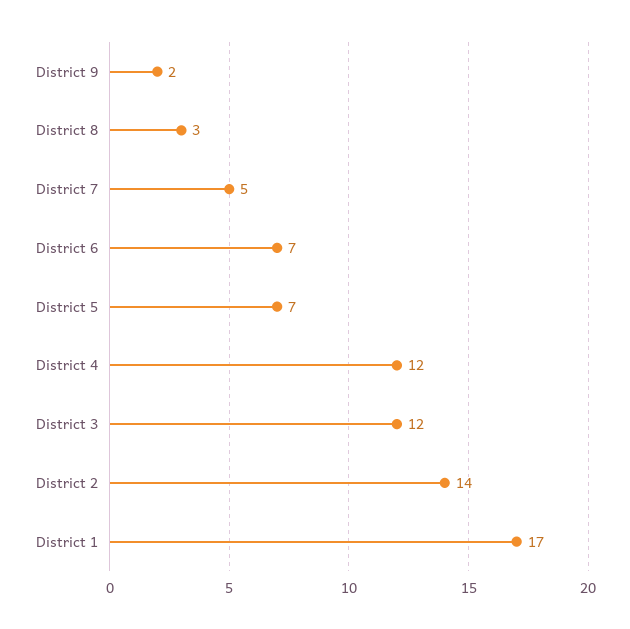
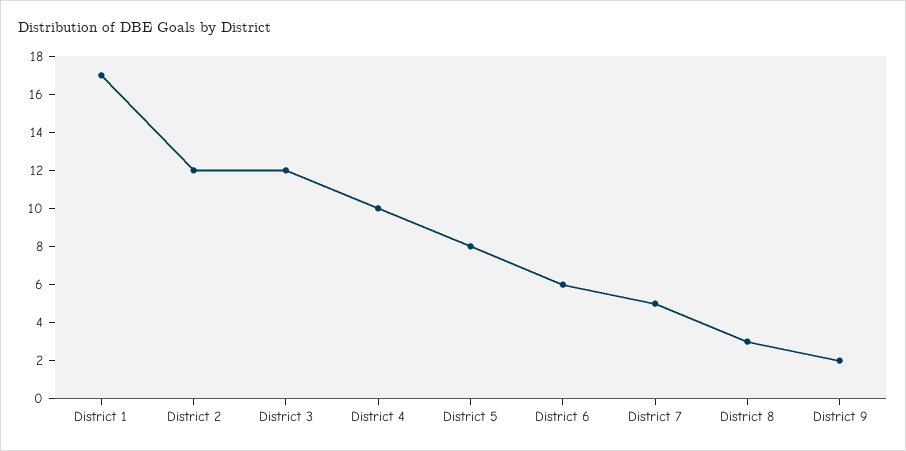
  {
    "District 9": 2,
    "District 8": 3,
    "District 7": 5,
-   "District 6": 7,
+   "District 6": 6,
-   "District 5": 7,
+   "District 5": 8,
-   "District 4": 12,
+   "District 4": 10,
    "District 3": 12,
-   "District 2": 14,
+   "District 2": 12,
    "District 1": 17
  }

